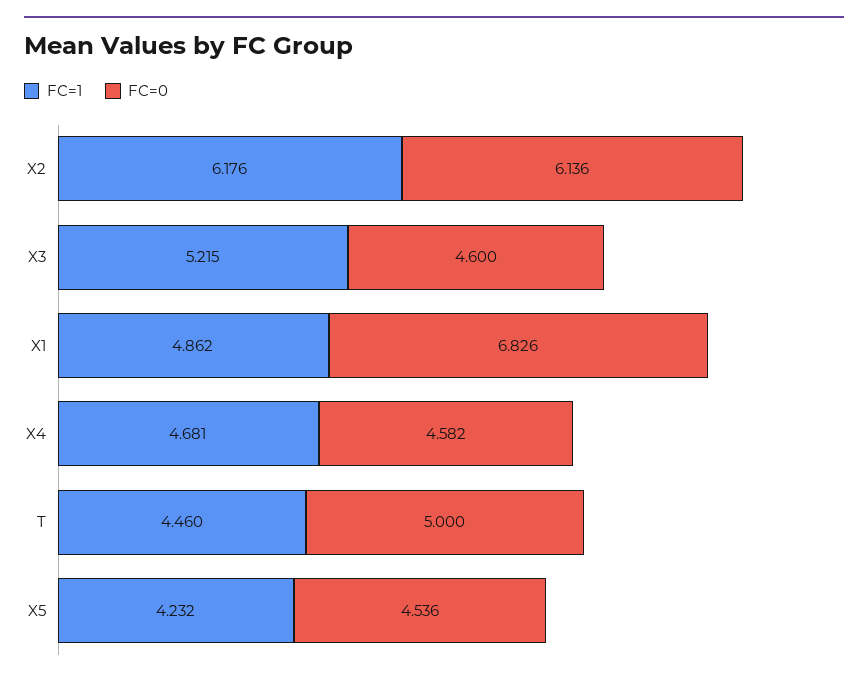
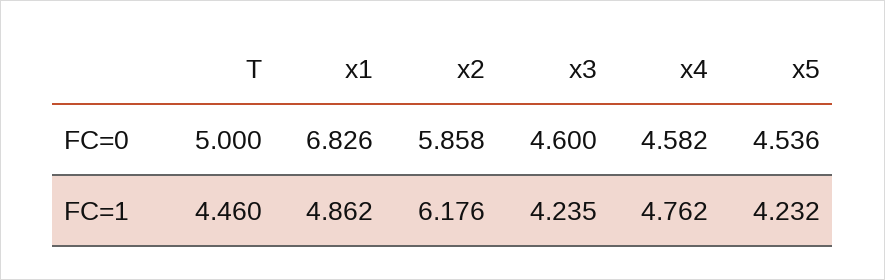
  {
    "FC=1": {
      "X2": 6.176,
-     "X3": 5.215,
+     "X3": 4.235,
      "X1": 4.862,
-     "X4": 4.681,
+     "X4": 4.762,
      "T": 4.46,
      "X5": 4.232
    },
    "FC=0": {
-     "X2": 6.136,
+     "X2": 5.858,
      "X3": 4.6,
      "X1": 6.826,
      "X4": 4.582,
      "T": 5,
      "X5": 4.536
    }
  }

